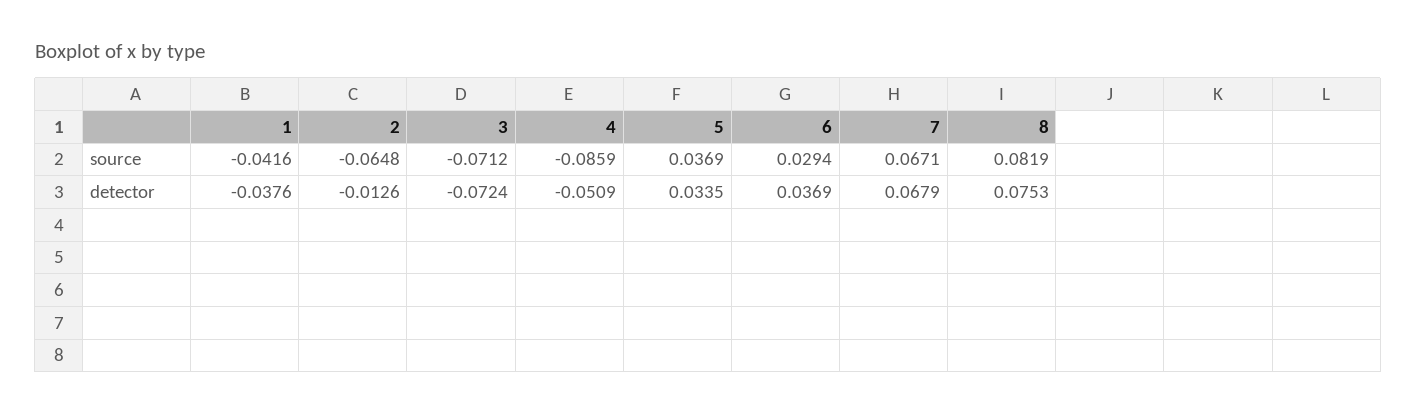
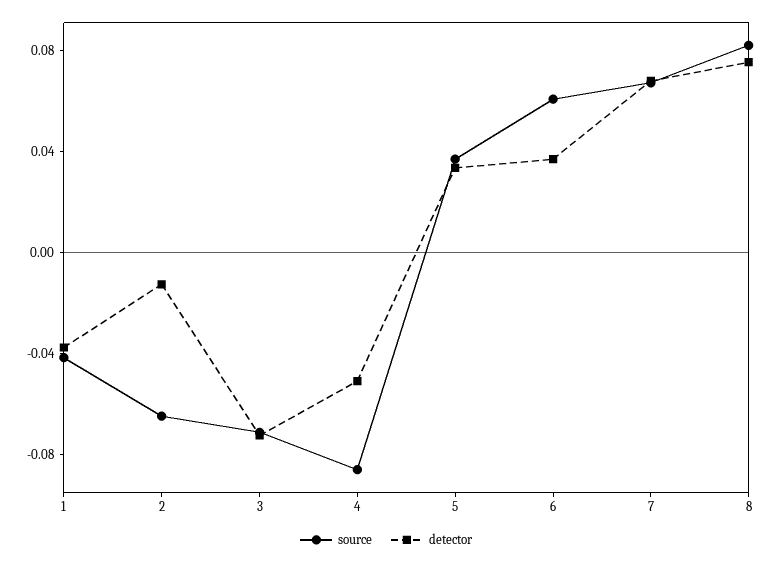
  {
    "source": {
      "1": -0.0416,
      "2": -0.0648,
      "3": -0.0712,
      "4": -0.0859,
      "5": 0.0369,
-     "6": 0.0294,
+     "6": 0.06,
      "7": 0.0671,
      "8": 0.0819
    },
    "detector": {
      "1": -0.0376,
      "2": -0.0126,
      "3": -0.0724,
      "4": -0.0509,
      "5": 0.0335,
      "6": 0.0369,
      "7": 0.0679,
      "8": 0.0753
    }
  }

